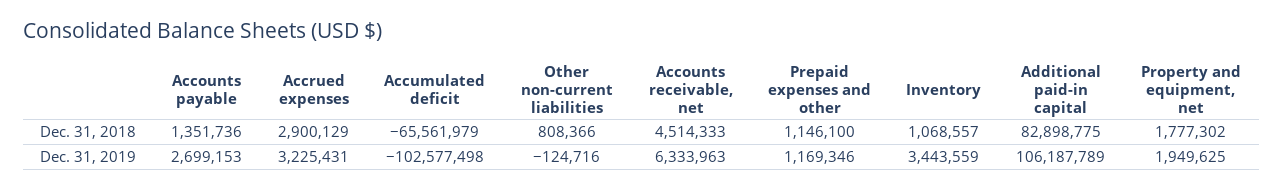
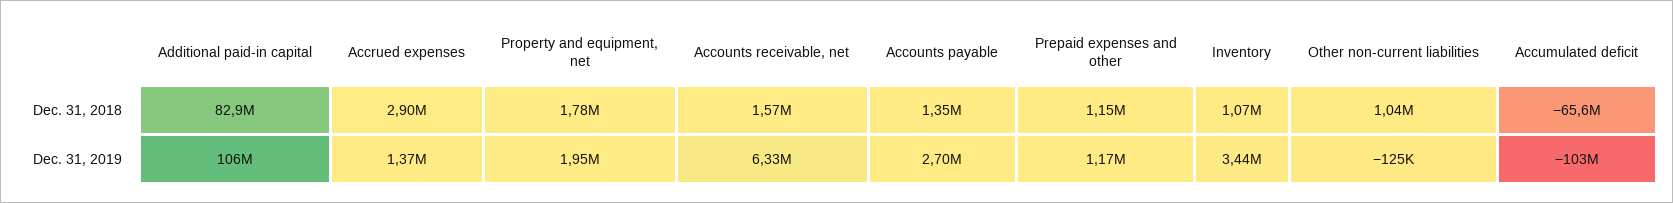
  {
    "Accounts payable": {
      "Dec. 31, 2018": 1351736,
      "Dec. 31, 2019": 2699153
    },
    "Accrued expenses": {
      "Dec. 31, 2018": 2900129,
-     "Dec. 31, 2019": 3225431
+     "Dec. 31, 2019": 1370000
    },
    "Accumulated deficit": {
      "Dec. 31, 2018": -65561979,
      "Dec. 31, 2019": -102577498
    },
    "Other non-current liabilities": {
-     "Dec. 31, 2018": 808366,
+     "Dec. 31, 2018": 1040000,
      "Dec. 31, 2019": -124716
    },
    "Accounts receivable, net": {
-     "Dec. 31, 2018": 4514333,
+     "Dec. 31, 2018": 1570000,
      "Dec. 31, 2019": 6333963
    },
    "Prepaid expenses and other": {
      "Dec. 31, 2018": 1146100,
      "Dec. 31, 2019": 1169346
    },
    "Inventory": {
      "Dec. 31, 2018": 1068557,
      "Dec. 31, 2019": 3443559
    },
    "Additional paid-in capital": {
      "Dec. 31, 2018": 82898775,
      "Dec. 31, 2019": 106187789
    },
    "Property and equipment, net": {
      "Dec. 31, 2018": 1777302,
      "Dec. 31, 2019": 1949625
    }
  }

